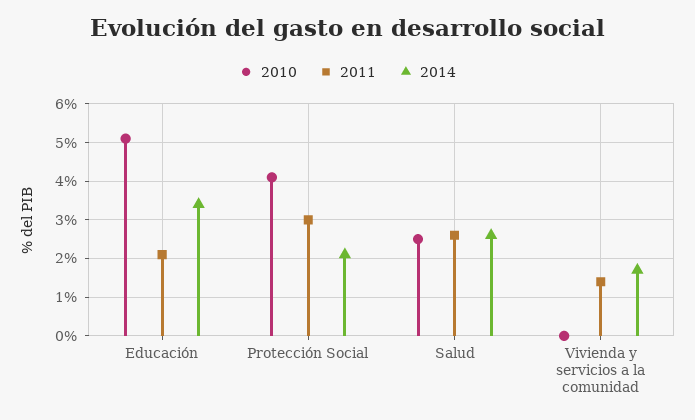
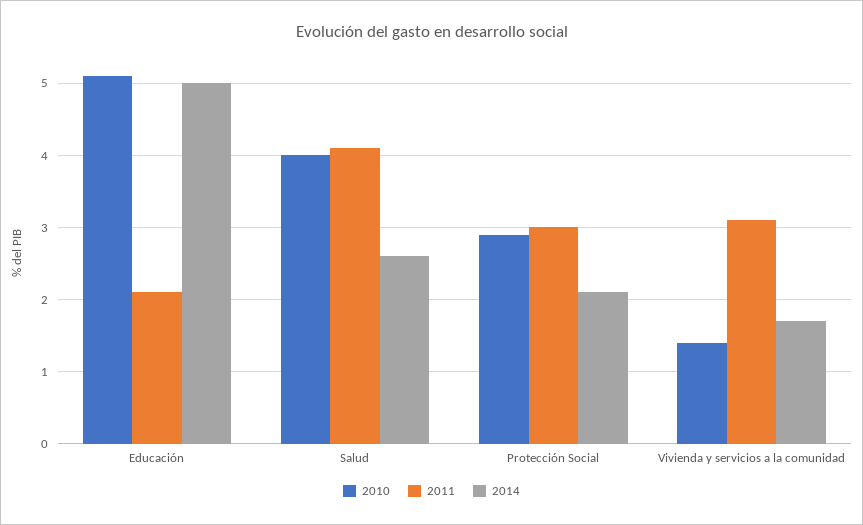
  {
    "2010": {
      "Educación": 5.1,
-     "Protección Social": 4,
+     "Protección Social": 2.9,
-     "Salud": 2.5,
+     "Salud": 4,
-     "Vivienda y servicios a la comunidad": 0
+     "Vivienda y servicios a la comunidad": 1.4
    },
    "2011": {
      "Educación": 2.1,
      "Protección Social": 3,
-     "Salud": 2.5,
+     "Salud": 4.1,
-     "Vivienda y servicios a la comunidad": 1.5
+     "Vivienda y servicios a la comunidad": 3.1
    },
    "2014": {
-     "Educación": 3.5,
+     "Educación": 5,
      "Protección Social": 2.1,
      "Salud": 2.6,
      "Vivienda y servicios a la comunidad": 1.7
    }
  }

